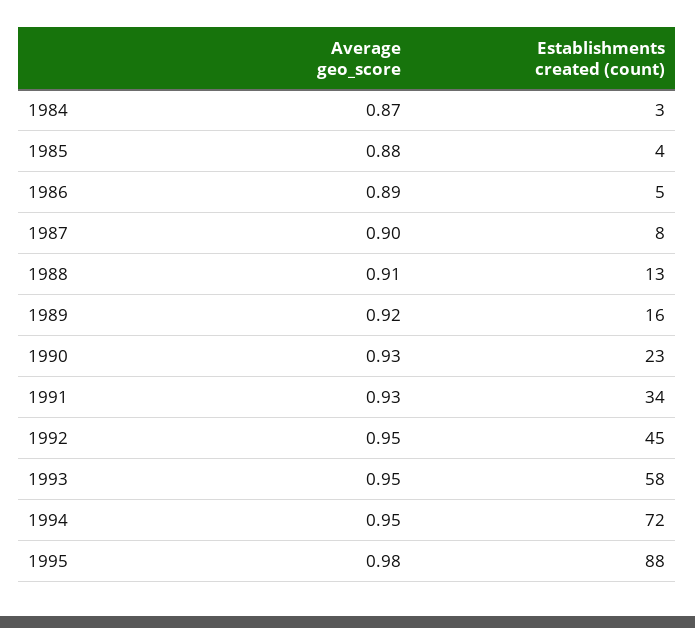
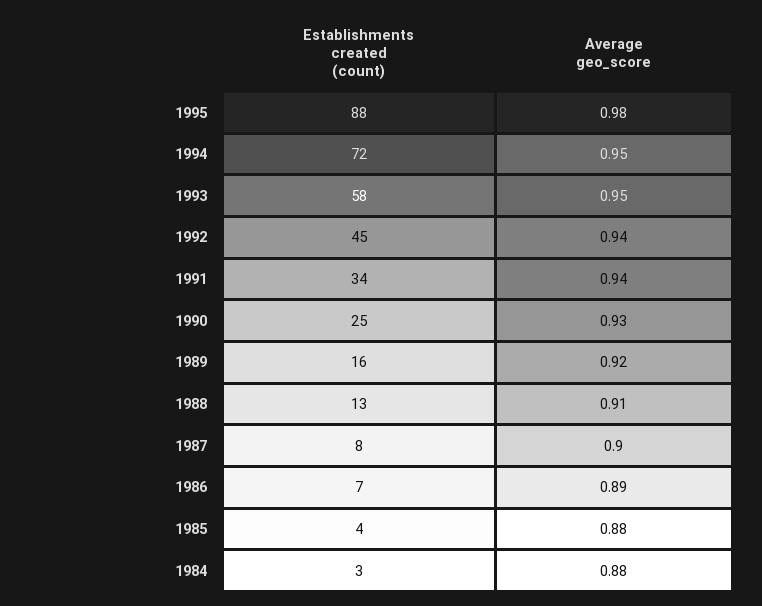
  {
    "Average geo_score": {
-     "1984": 0.87,
+     "1984": 0.88,
      "1985": 0.88,
      "1986": 0.89,
      "1987": 0.9,
      "1988": 0.91,
      "1989": 0.92,
      "1990": 0.93,
-     "1991": 0.93,
+     "1991": 0.94,
-     "1992": 0.95,
+     "1992": 0.94,
      "1993": 0.95,
      "1994": 0.95,
      "1995": 0.98
    },
    "Establishments created (count)": {
      "1984": 3,
      "1985": 4,
-     "1986": 5,
+     "1986": 7,
      "1987": 8,
      "1988": 13,
      "1989": 16,
-     "1990": 23,
+     "1990": 25,
      "1991": 34,
      "1992": 45,
      "1993": 58,
      "1994": 72,
      "1995": 88
    }
  }

